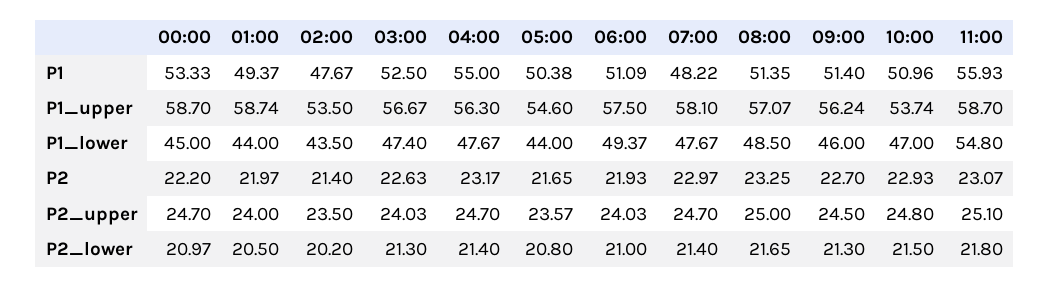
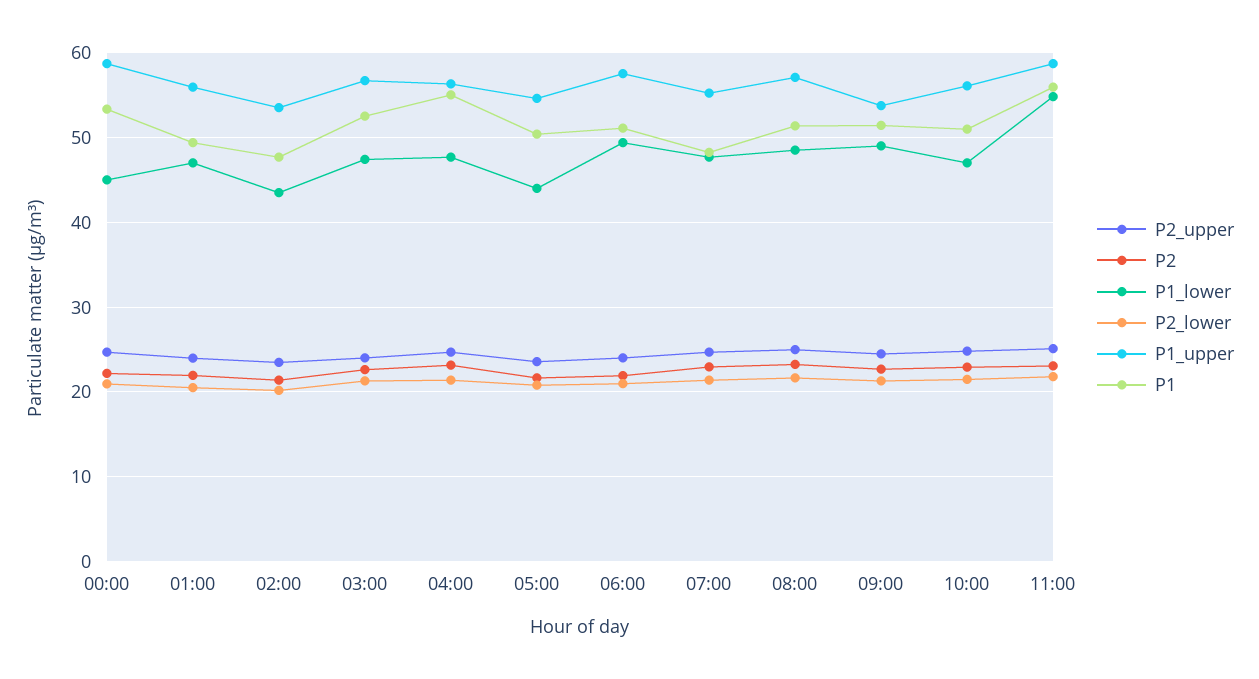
  {
    "P1": {
      "00:00": 53.33,
      "01:00": 49.37,
      "02:00": 47.67,
      "03:00": 52.5,
      "04:00": 55,
      "05:00": 50.38,
      "06:00": 51.09,
      "07:00": 48.22,
      "08:00": 51.35,
      "09:00": 51.4,
      "10:00": 50.96,
      "11:00": 55.93
    },
    "P1_upper": {
      "00:00": 58.7,
-     "01:00": 58.74,
+     "01:00": 56,
      "02:00": 53.5,
      "03:00": 56.67,
      "04:00": 56.3,
      "05:00": 54.6,
      "06:00": 57.5,
-     "07:00": 58.1,
+     "07:00": 55,
      "08:00": 57.07,
-     "09:00": 56.24,
+     "09:00": 54,
-     "10:00": 53.74,
+     "10:00": 56,
      "11:00": 58.7
    },
    "P1_lower": {
      "00:00": 45,
-     "01:00": 44,
+     "01:00": 47,
      "02:00": 43.5,
      "03:00": 47.4,
      "04:00": 47.67,
      "05:00": 44,
      "06:00": 49.37,
      "07:00": 47.67,
      "08:00": 48.5,
-     "09:00": 46,
+     "09:00": 49,
      "10:00": 47,
      "11:00": 54.8
    },
    "P2": {
      "00:00": 22.2,
      "01:00": 21.97,
      "02:00": 21.4,
      "03:00": 22.63,
      "04:00": 23.17,
      "05:00": 21.65,
      "06:00": 21.93,
      "07:00": 22.97,
      "08:00": 23.25,
      "09:00": 22.7,
      "10:00": 22.93,
      "11:00": 23.07
    },
    "P2_upper": {
      "00:00": 24.7,
      "01:00": 24,
      "02:00": 23.5,
      "03:00": 24.03,
      "04:00": 24.7,
      "05:00": 23.57,
      "06:00": 24.03,
      "07:00": 24.7,
      "08:00": 25,
      "09:00": 24.5,
      "10:00": 24.8,
      "11:00": 25.1
    },
    "P2_lower": {
      "00:00": 20.97,
      "01:00": 20.5,
      "02:00": 20.2,
      "03:00": 21.3,
      "04:00": 21.4,
      "05:00": 20.8,
      "06:00": 21,
      "07:00": 21.4,
      "08:00": 21.65,
      "09:00": 21.3,
      "10:00": 21.5,
      "11:00": 21.8
    }
  }

